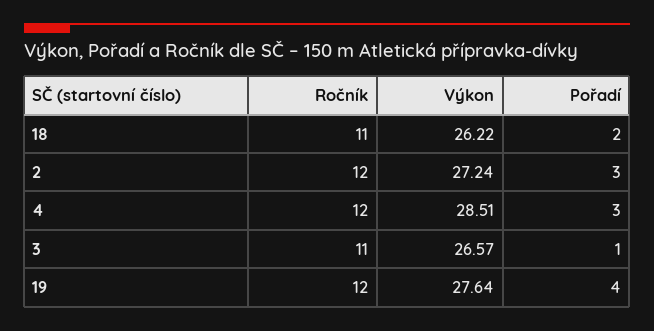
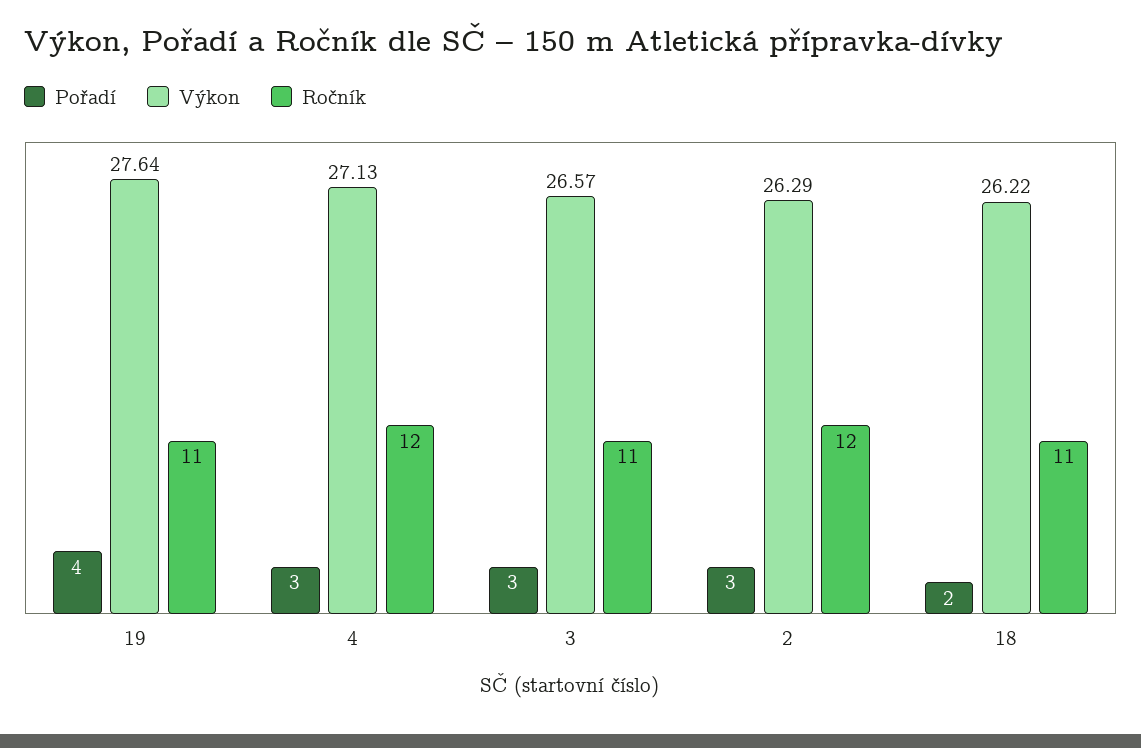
  {
    "Ročník": {
      "18": 11,
      "2": 12,
      "4": 12,
      "3": 11,
-     "19": 12
+     "19": 11
    },
    "Výkon": {
      "18": 26.22,
-     "2": 27.24,
+     "2": 26.29,
-     "4": 28.51,
+     "4": 27.13,
      "3": 26.57,
      "19": 27.64
    },
    "Pořadí": {
      "18": 2,
      "2": 3,
      "4": 3,
-     "3": 1,
+     "3": 3,
      "19": 4
    }
  }

